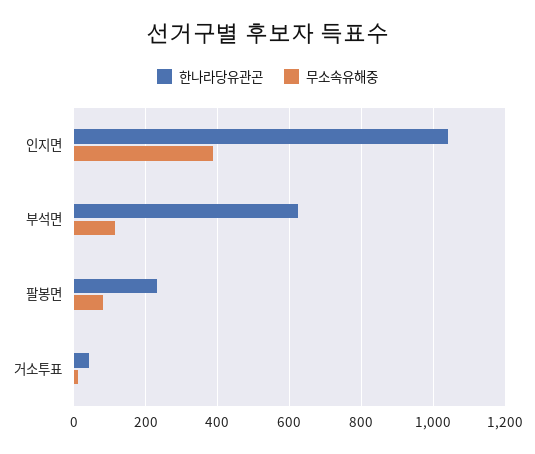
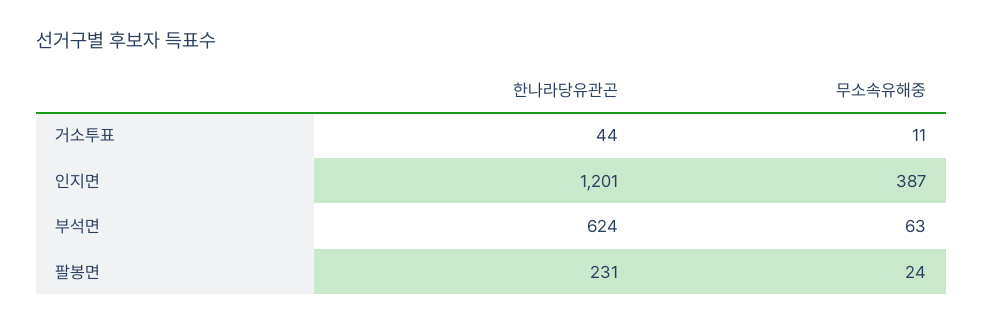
  {
    "한나라당유관곤": {
-     "인지면": 1040,
+     "인지면": 1201,
      "부석면": 624,
      "팔봉면": 231,
      "거소투표": 44
    },
    "무소속유해중": {
      "인지면": 387,
-     "부석면": 120,
+     "부석면": 63,
-     "팔봉면": 80,
+     "팔봉면": 24,
      "거소투표": 11
    }
  }

